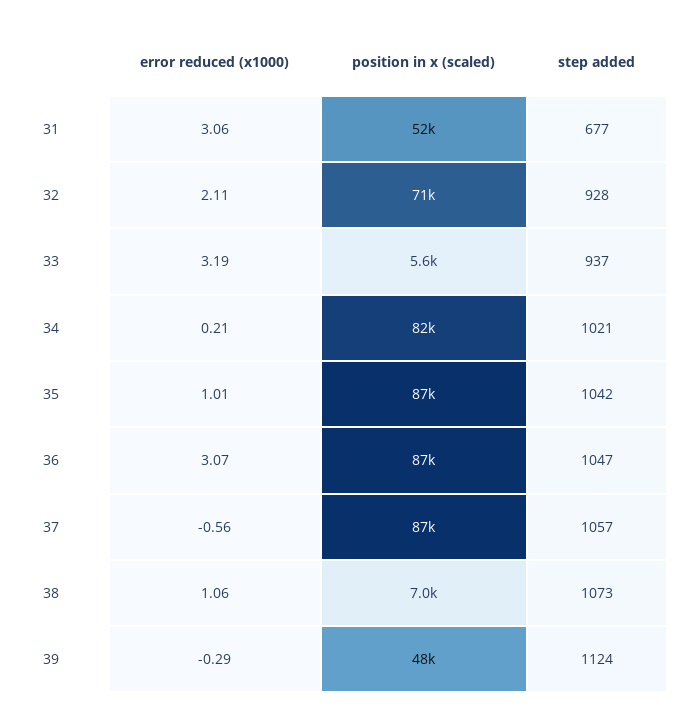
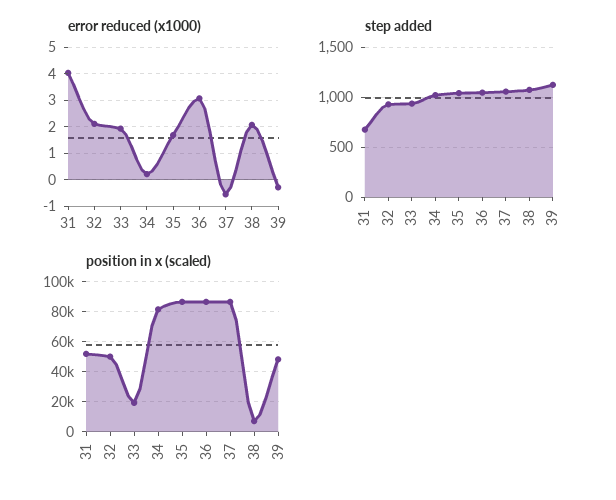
  {
    "error reduced (x1000)": {
-     "31": 3.06,
+     "31": 4,
      "32": 2.11,
-     "33": 3.19,
+     "33": 2,
      "34": 0.21,
-     "35": 1.01,
+     "35": 1.75,
      "36": 3.07,
      "37": -0.56,
-     "38": 1.06,
+     "38": 2,
      "39": -0.29
    },
    "position in x (scaled)": {
      "31": 52000,
-     "32": 71000,
+     "32": 50000,
-     "33": 5600,
+     "33": 20000,
      "34": 82000,
      "35": 87000,
      "36": 87000,
      "37": 87000,
      "38": 7000,
      "39": 48000
    },
    "step added": {
      "31": 677,
      "32": 928,
      "33": 937,
      "34": 1021,
      "35": 1042,
      "36": 1047,
      "37": 1057,
      "38": 1073,
      "39": 1124
    }
  }

